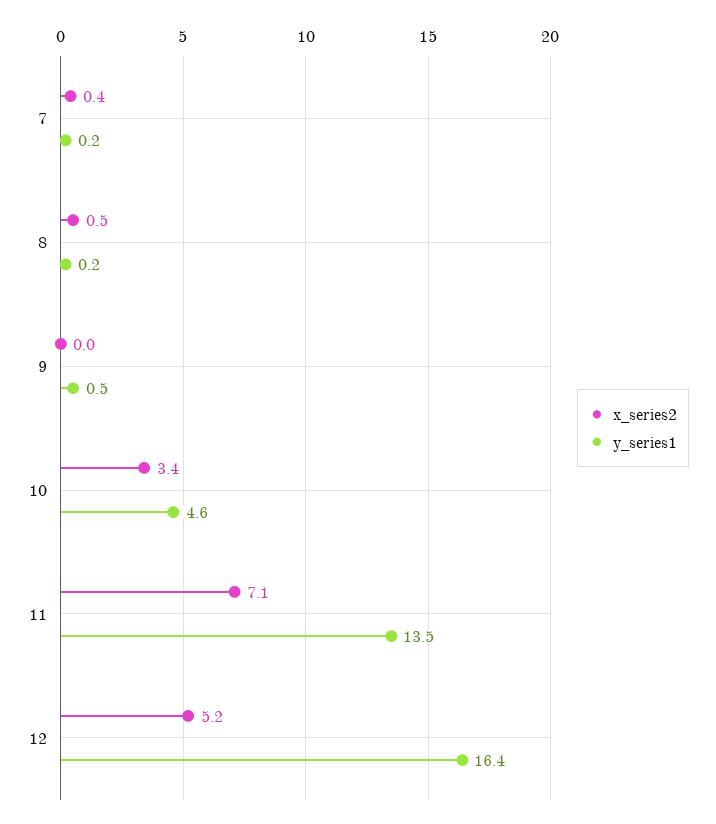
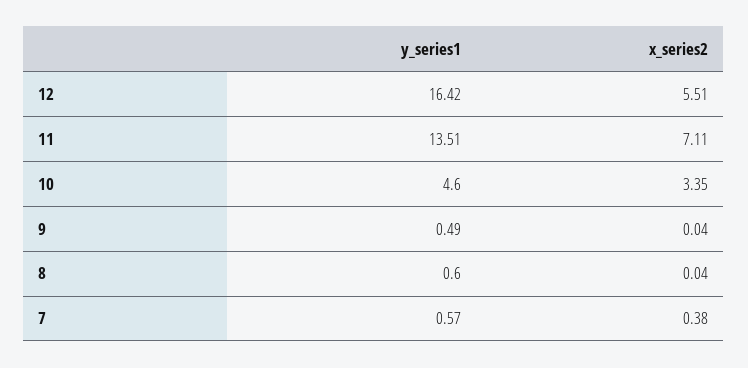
  {
    "x_series2": {
      "7": 0.38,
-     "8": 0.5,
+     "8": 0.04,
      "9": 0.04,
      "10": 3.35,
      "11": 7.11,
-     "12": 5.2
+     "12": 5.51
    },
    "y_series1": {
-     "7": 0.2,
+     "7": 0.57,
-     "8": 0.2,
+     "8": 0.6,
      "9": 0.49,
      "10": 4.6,
      "11": 13.51,
      "12": 16.42
    }
  }

